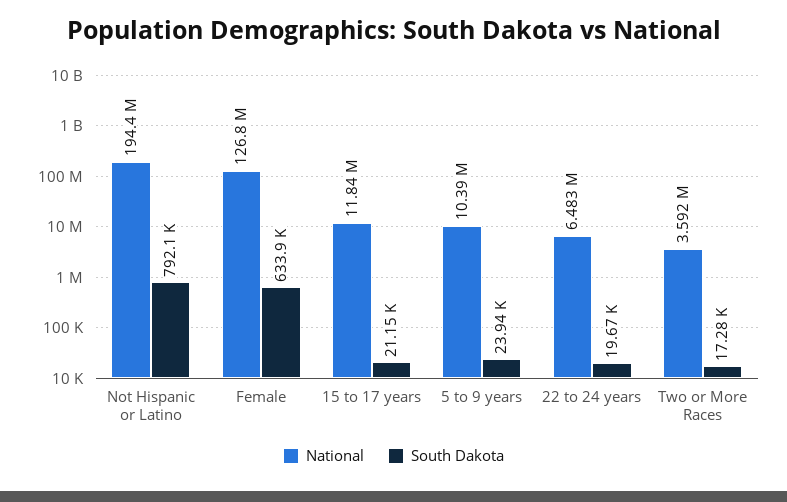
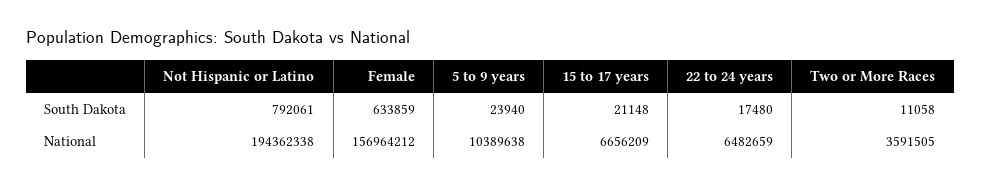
  {
    "National": {
      "Not Hispanic or Latino": 194362338,
-     "Female": 126800000,
+     "Female": 156964212,
-     "15 to 17 years": 11840000,
+     "15 to 17 years": 6656209,
      "5 to 9 years": 10389638,
      "22 to 24 years": 6482659,
      "Two or More Races": 3591505
    },
    "South Dakota": {
      "Not Hispanic or Latino": 792061,
      "Female": 633859,
      "15 to 17 years": 21148,
      "5 to 9 years": 23940,
-     "22 to 24 years": 19670,
+     "22 to 24 years": 17480,
-     "Two or More Races": 17280
+     "Two or More Races": 11058
    }
  }

